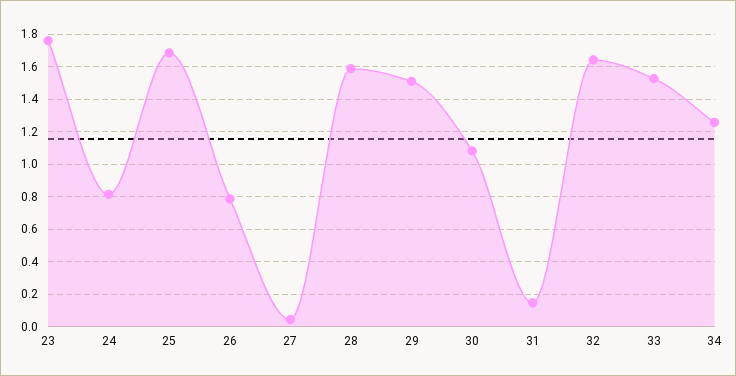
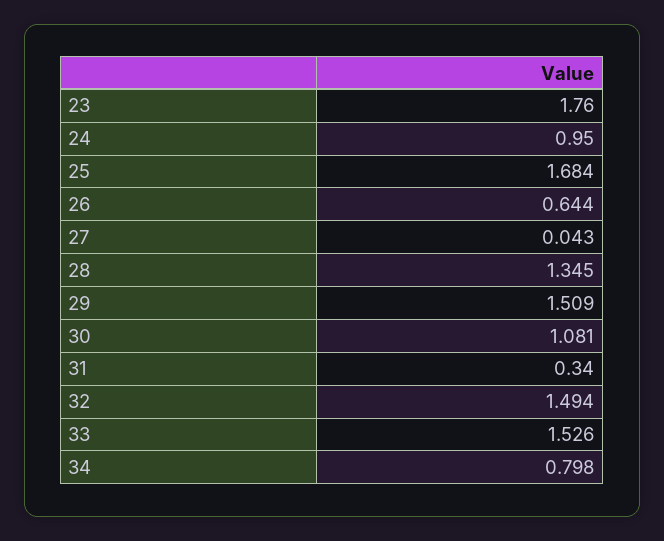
  {
    "23": 1.76,
-   "24": 0.8,
+   "24": 0.95,
    "25": 1.684,
-   "26": 0.8,
+   "26": 0.644,
    "27": 0.043,
-   "28": 1.6,
+   "28": 1.345,
    "29": 1.509,
    "30": 1.081,
-   "31": 0.15,
+   "31": 0.34,
-   "32": 1.65,
+   "32": 1.494,
    "33": 1.526,
-   "34": 1.25
+   "34": 0.798
  }

